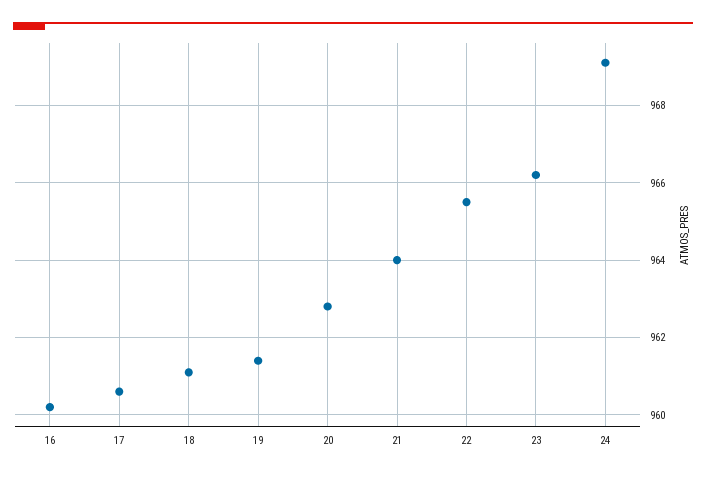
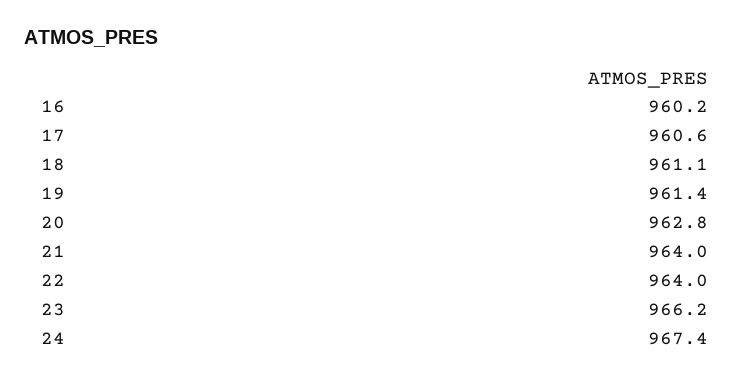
  {
    "16": 960.2,
    "17": 960.6,
    "18": 961.1,
    "19": 961.4,
    "20": 962.8,
    "21": 964,
-   "22": 965.5,
+   "22": 964,
    "23": 966.2,
-   "24": 969
+   "24": 967.4
  }

